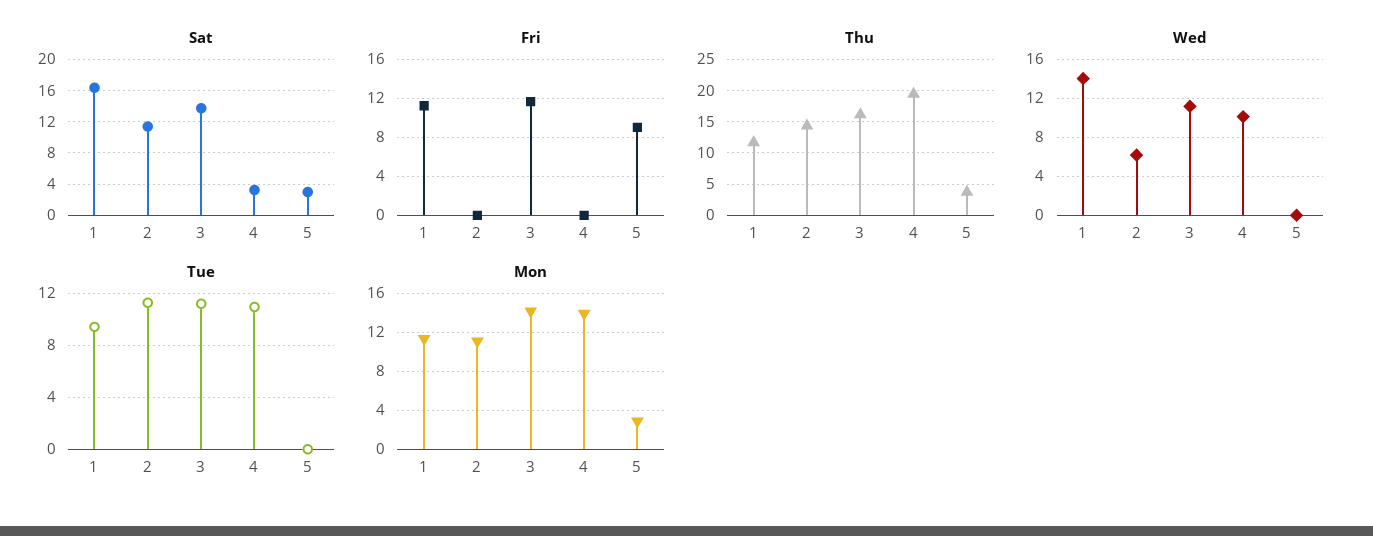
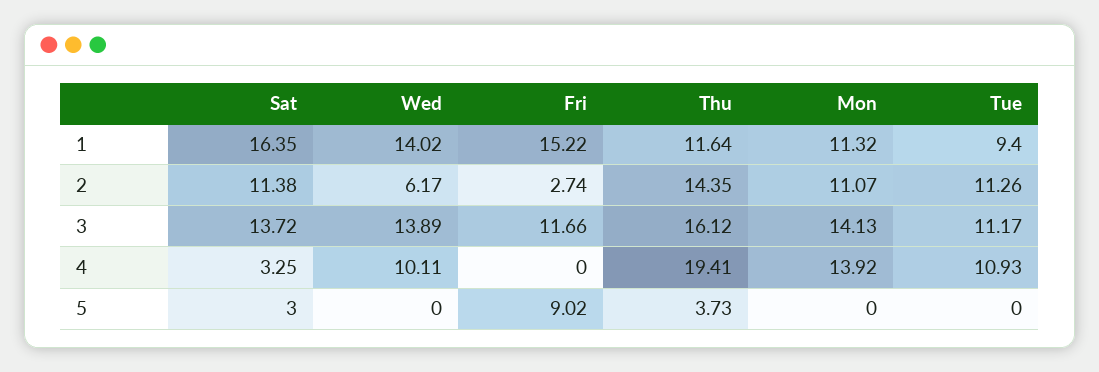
  {
    "Sat": {
      "1": 16.35,
      "2": 11.38,
      "3": 13.72,
      "4": 3.25,
      "5": 3
    },
    "Fri": {
-     "1": 11,
+     "1": 15.22,
-     "2": 0,
+     "2": 2.74,
      "3": 11.66,
      "4": 0,
      "5": 9.02
    },
    "Thu": {
      "1": 11.64,
      "2": 14.35,
      "3": 16.12,
      "4": 19.41,
      "5": 3.73
    },
    "Wed": {
      "1": 14.02,
      "2": 6.17,
-     "3": 11,
+     "3": 13.89,
      "4": 10.11,
      "5": 0
    },
    "Tue": {
      "1": 9.4,
      "2": 11.26,
      "3": 11.17,
      "4": 10.93,
      "5": 0
    },
    "Mon": {
      "1": 11.32,
      "2": 11.07,
      "3": 14.13,
      "4": 13.92,
-     "5": 3
+     "5": 0
    }
  }

